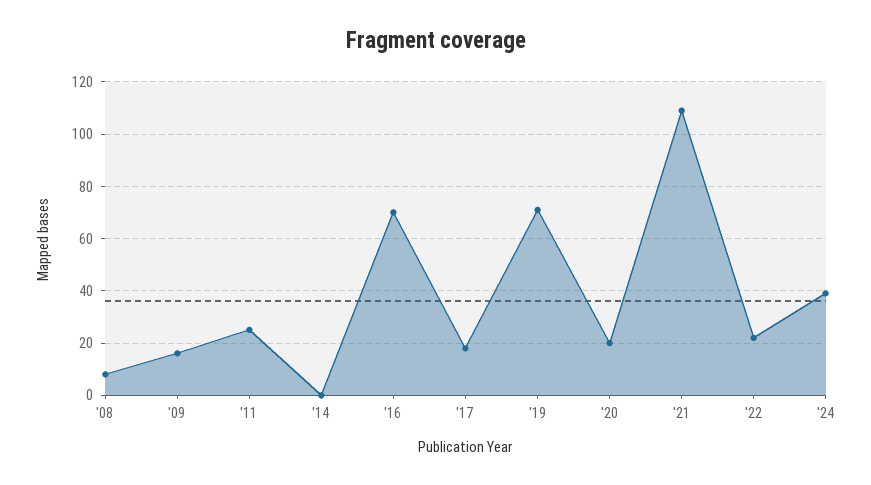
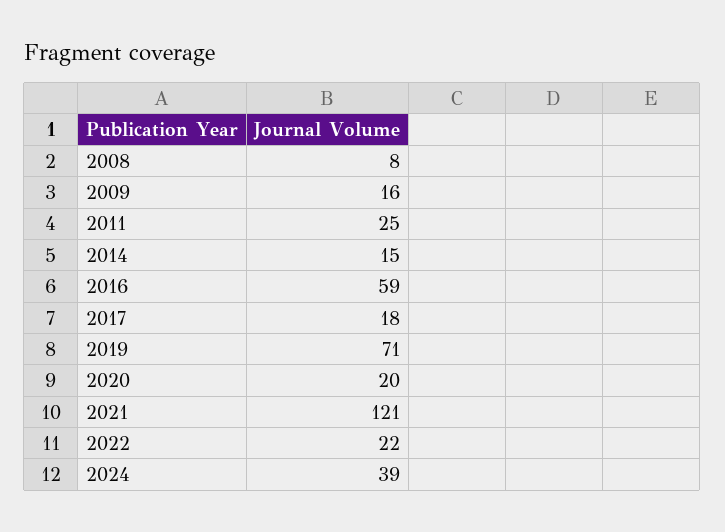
  {
    "'08": 8,
    "'09": 16,
    "'11": 25,
-   "'14": 0,
+   "'14": 15,
-   "'16": 70,
+   "'16": 59,
    "'17": 18,
    "'19": 71,
    "'20": 20,
-   "'21": 110,
+   "'21": 121,
    "'22": 22,
    "'24": 39
  }

